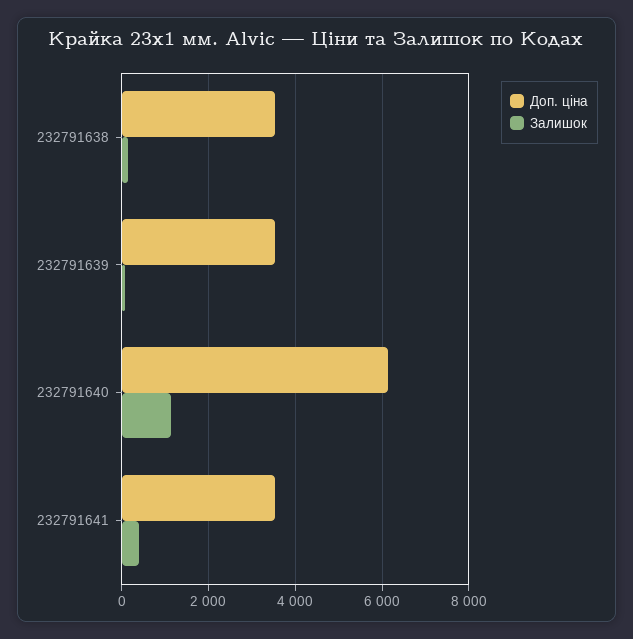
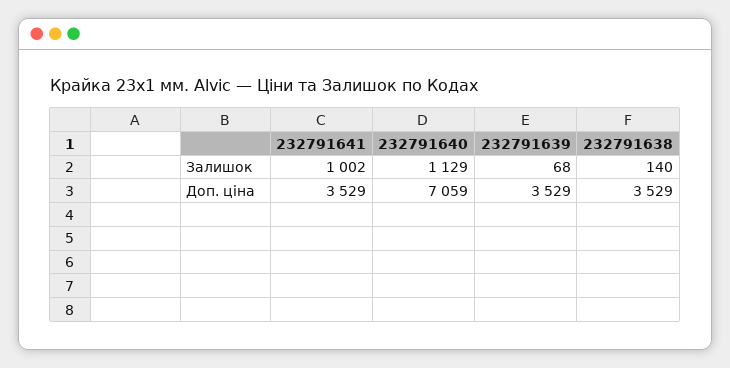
  {
    "Доп. ціна": {
      "232791638": 3529,
      "232791639": 3529,
-     "232791640": 6200,
+     "232791640": 7059,
      "232791641": 3529
    },
    "Залишок": {
      "232791638": 140,
      "232791639": 68,
      "232791640": 1129,
-     "232791641": 400
+     "232791641": 1002
    }
  }

